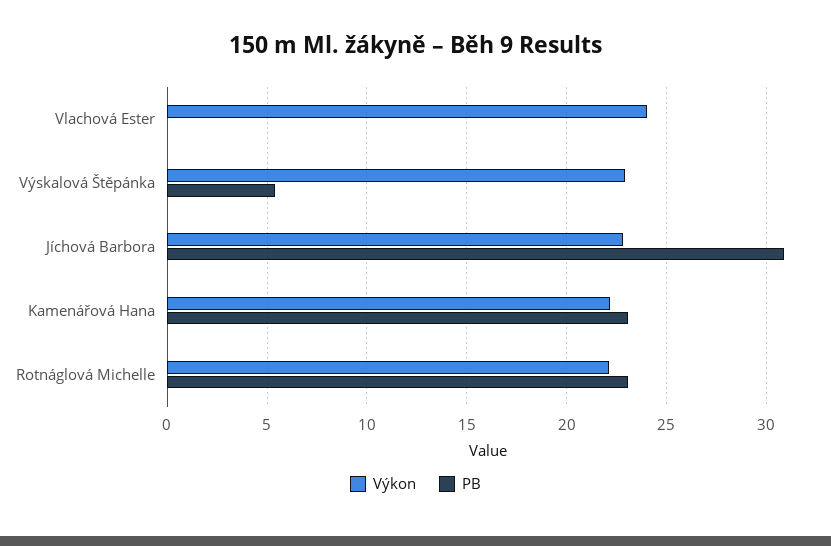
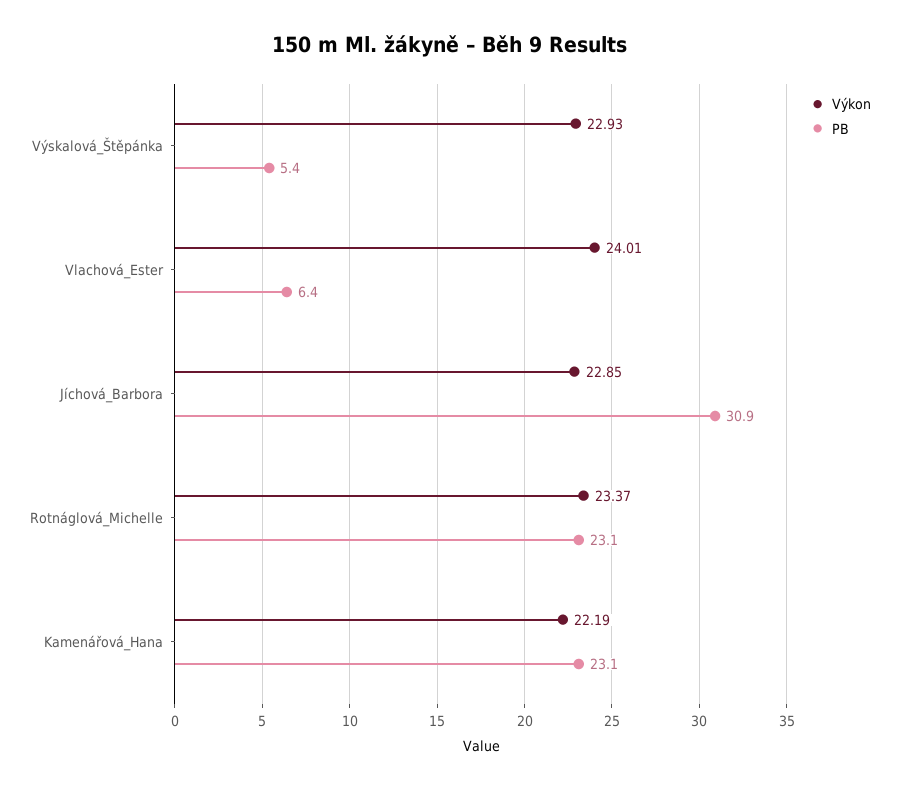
  {
    "Výkon": {
      "Vlachová Ester": 24.01,
      "Výskalová Štěpánka": 22.93,
      "Jíchová Barbora": 22.85,
      "Kamenářová Hana": 22.19,
-     "Rotnáglová Michelle": 22
+     "Rotnáglová Michelle": 23.37
    },
    "PB": {
-     "Vlachová Ester": 0,
+     "Vlachová Ester": 6.4,
      "Výskalová Štěpánka": 5.4,
      "Jíchová Barbora": 30.9,
      "Kamenářová Hana": 23.1,
      "Rotnáglová Michelle": 23.1
    }
  }

